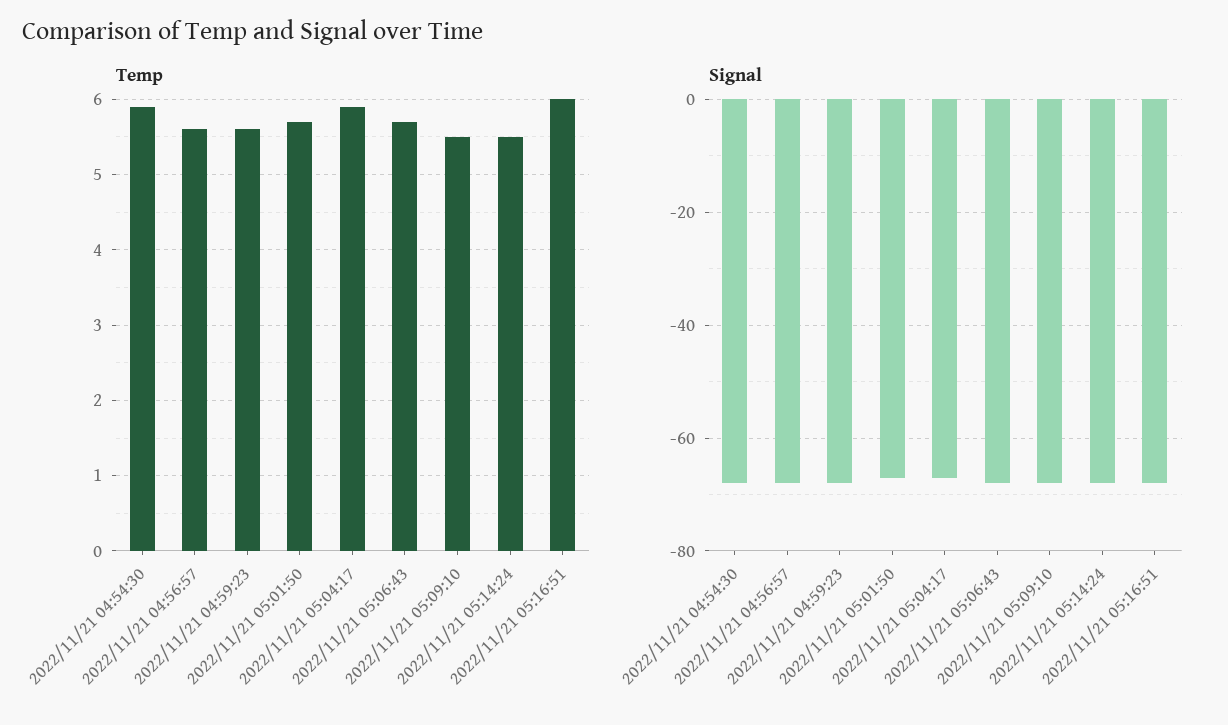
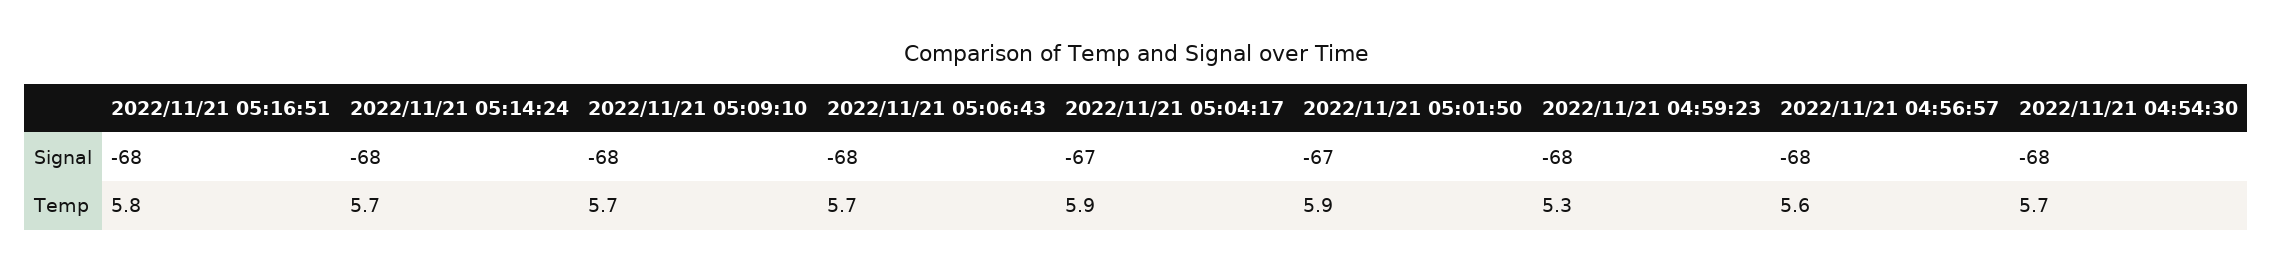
  {
    "Temp": {
-     "2022/11/21 04:54:30": 5.9,
+     "2022/11/21 04:54:30": 5.7,
      "2022/11/21 04:56:57": 5.6,
-     "2022/11/21 04:59:23": 5.6,
+     "2022/11/21 04:59:23": 5.3,
-     "2022/11/21 05:01:50": 5.7,
+     "2022/11/21 05:01:50": 5.9,
      "2022/11/21 05:04:17": 5.9,
      "2022/11/21 05:06:43": 5.7,
-     "2022/11/21 05:09:10": 5.5,
+     "2022/11/21 05:09:10": 5.7,
-     "2022/11/21 05:14:24": 5.5,
+     "2022/11/21 05:14:24": 5.7,
-     "2022/11/21 05:16:51": 6
+     "2022/11/21 05:16:51": 5.8
    },
    "Signal": {
      "2022/11/21 04:54:30": -68,
      "2022/11/21 04:56:57": -68,
      "2022/11/21 04:59:23": -68,
      "2022/11/21 05:01:50": -67,
      "2022/11/21 05:04:17": -67,
      "2022/11/21 05:06:43": -68,
      "2022/11/21 05:09:10": -68,
      "2022/11/21 05:14:24": -68,
      "2022/11/21 05:16:51": -68
    }
  }

